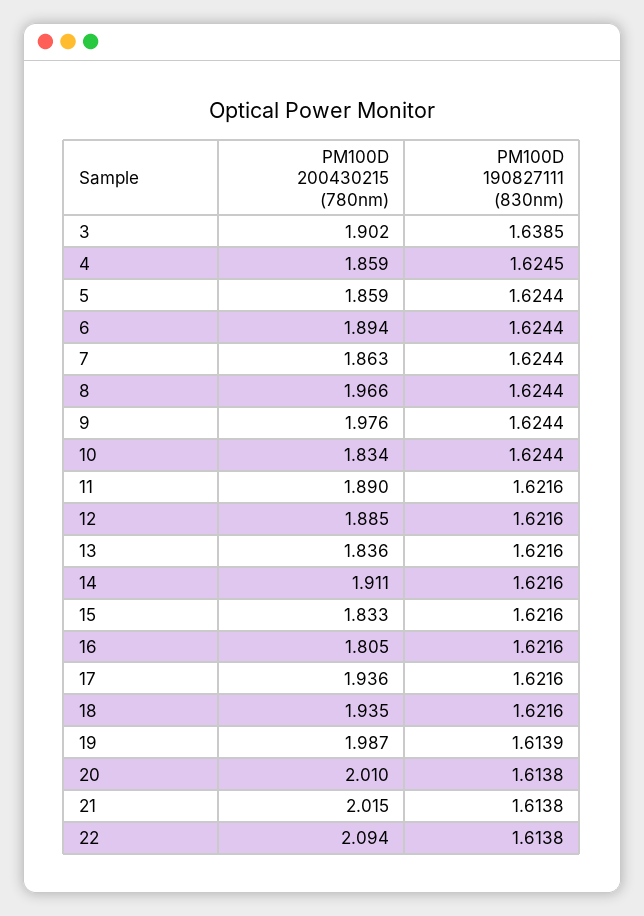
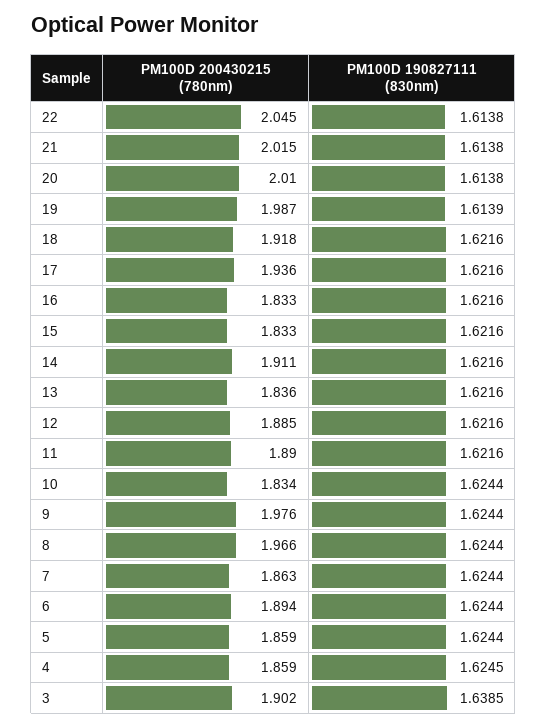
  {
    "PM100D 200430215 (780nm)": {
      "3": 1.902,
      "4": 1.859,
      "5": 1.859,
      "6": 1.894,
      "7": 1.863,
      "8": 1.966,
      "9": 1.976,
      "10": 1.834,
      "11": 1.89,
      "12": 1.885,
      "13": 1.836,
      "14": 1.911,
      "15": 1.833,
-     "16": 1.805,
+     "16": 1.833,
      "17": 1.936,
-     "18": 1.935,
+     "18": 1.918,
      "19": 1.987,
      "20": 2.01,
      "21": 2.015,
-     "22": 2.094
+     "22": 2.045
    },
    "PM100D 190827111 (830nm)": {
      "3": 1.6385,
      "4": 1.6245,
      "5": 1.6244,
      "6": 1.6244,
      "7": 1.6244,
      "8": 1.6244,
      "9": 1.6244,
      "10": 1.6244,
      "11": 1.6216,
      "12": 1.6216,
      "13": 1.6216,
      "14": 1.6216,
      "15": 1.6216,
      "16": 1.6216,
      "17": 1.6216,
      "18": 1.6216,
      "19": 1.6139,
      "20": 1.6138,
      "21": 1.6138,
      "22": 1.6138
    }
  }

